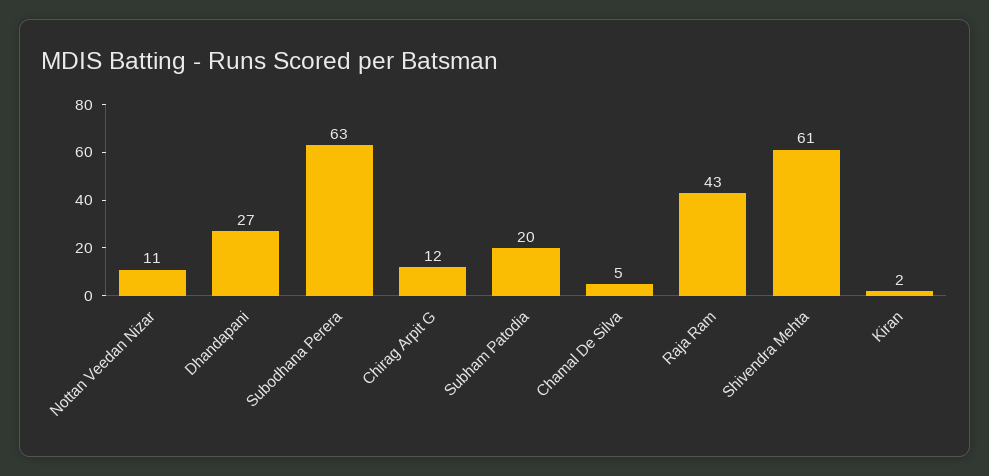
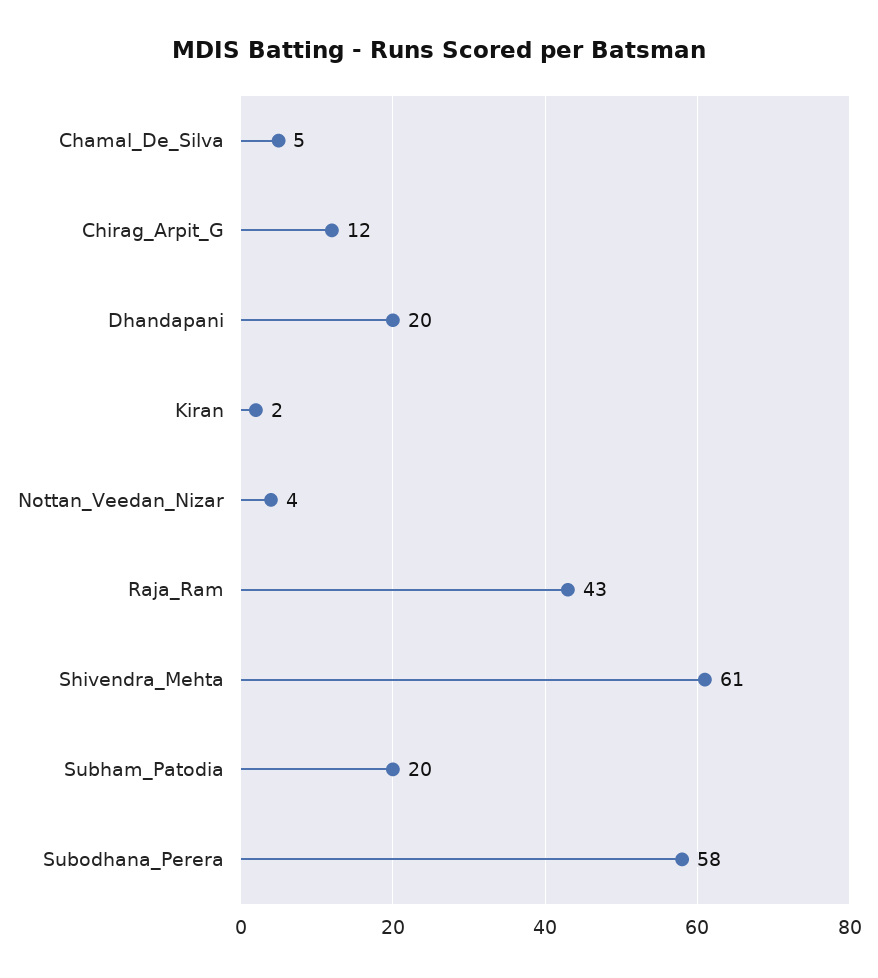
  {
-   "Nottan Veedan Nizar": 11,
+   "Nottan Veedan Nizar": 4,
-   "Dhandapani": 27,
+   "Dhandapani": 20,
-   "Subodhana Perera": 63,
+   "Subodhana Perera": 58,
    "Chirag Arpit G": 12,
    "Subham Patodia": 20,
    "Chamal De Silva": 5,
    "Raja Ram": 43,
    "Shivendra Mehta": 61,
    "Kiran": 2
  }

